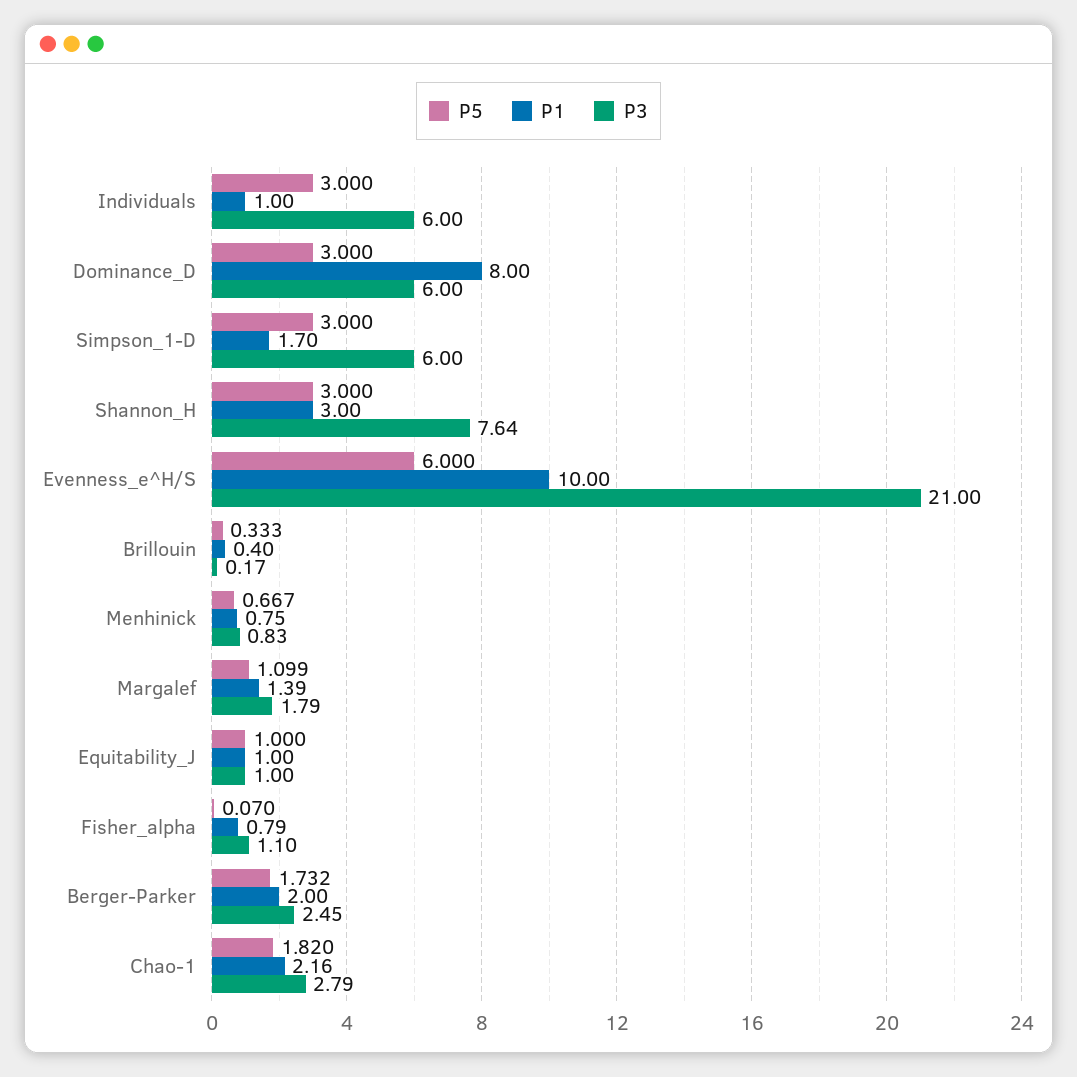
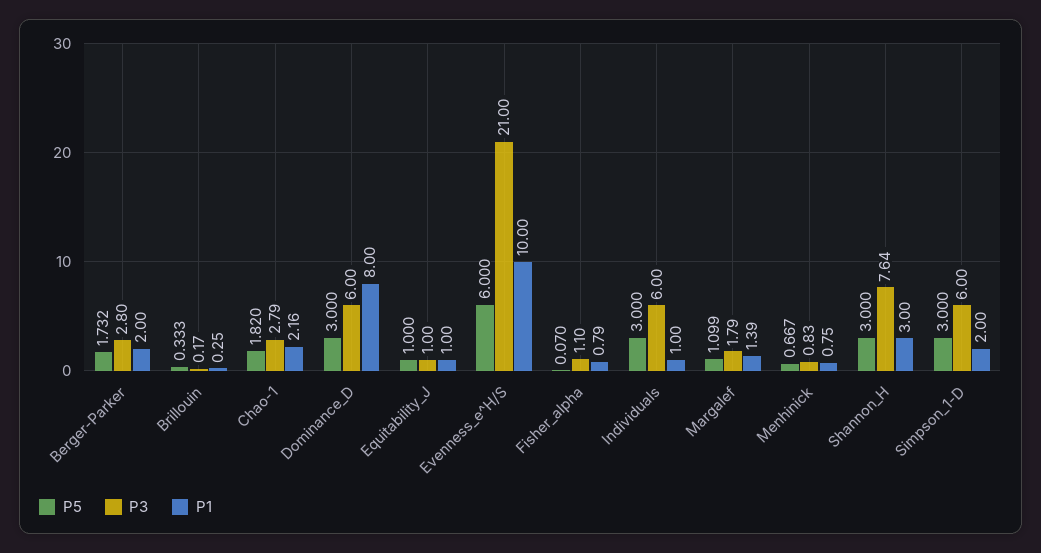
  {
    "P5": {
      "Individuals": 3,
      "Dominance_D": 3,
      "Simpson_1-D": 3,
      "Shannon_H": 3,
      "Evenness_e^H/S": 6,
      "Brillouin": 0.333,
      "Menhinick": 0.667,
      "Margalef": 1.099,
      "Equitability_J": 1,
      "Fisher_alpha": 0.07,
      "Berger-Parker": 1.732,
      "Chao-1": 1.82
    },
    "P1": {
      "Individuals": 1,
      "Dominance_D": 8,
-     "Simpson_1-D": 1.7,
+     "Simpson_1-D": 2,
      "Shannon_H": 3,
      "Evenness_e^H/S": 10,
-     "Brillouin": 0.4,
+     "Brillouin": 0.25,
      "Menhinick": 0.75,
      "Margalef": 1.39,
      "Equitability_J": 1,
      "Fisher_alpha": 0.79,
      "Berger-Parker": 2,
      "Chao-1": 2.16
    },
    "P3": {
      "Individuals": 6,
      "Dominance_D": 6,
      "Simpson_1-D": 6,
      "Shannon_H": 7.64,
      "Evenness_e^H/S": 21,
      "Brillouin": 0.17,
      "Menhinick": 0.83,
      "Margalef": 1.79,
      "Equitability_J": 1,
      "Fisher_alpha": 1.1,
-     "Berger-Parker": 2.45,
+     "Berger-Parker": 2.8,
      "Chao-1": 2.79
    }
  }

